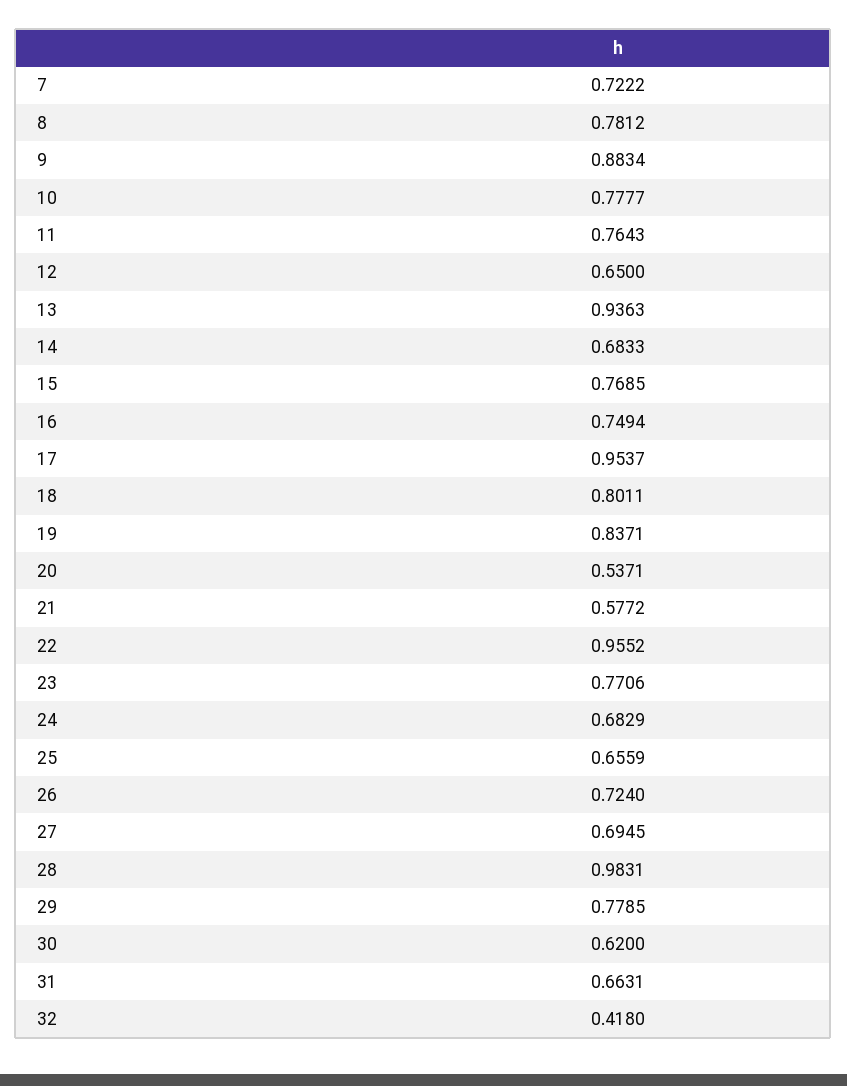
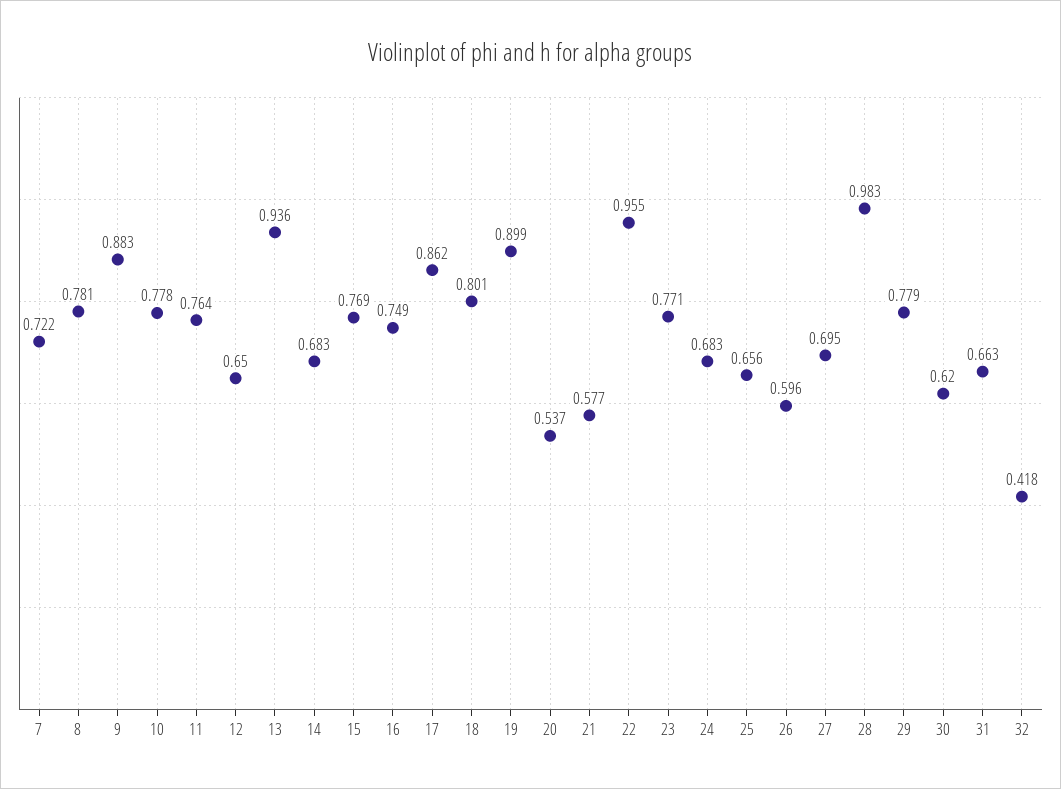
  {
    "7": 0.7222,
    "8": 0.7812,
    "9": 0.8834,
    "10": 0.7777,
    "11": 0.7643,
    "12": 0.65,
    "13": 0.9363,
    "14": 0.6833,
    "15": 0.7685,
    "16": 0.7494,
-   "17": 0.9537,
+   "17": 0.862,
    "18": 0.8011,
-   "19": 0.8371,
+   "19": 0.899,
    "20": 0.5371,
    "21": 0.5772,
    "22": 0.9552,
    "23": 0.7706,
    "24": 0.6829,
    "25": 0.6559,
-   "26": 0.724,
+   "26": 0.596,
    "27": 0.6945,
    "28": 0.9831,
    "29": 0.7785,
    "30": 0.62,
    "31": 0.6631,
    "32": 0.418
  }

